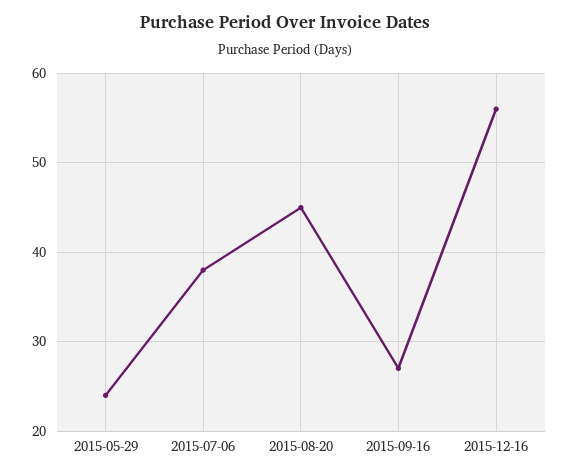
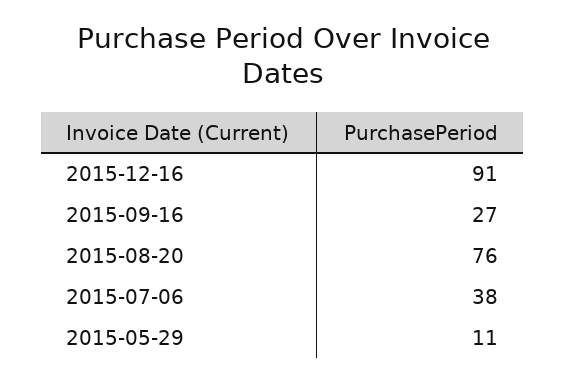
  {
-   "2015-05-29": 24,
+   "2015-05-29": 11,
    "2015-07-06": 38,
-   "2015-08-20": 45,
+   "2015-08-20": 76,
    "2015-09-16": 27,
-   "2015-12-16": 56
+   "2015-12-16": 91
  }

